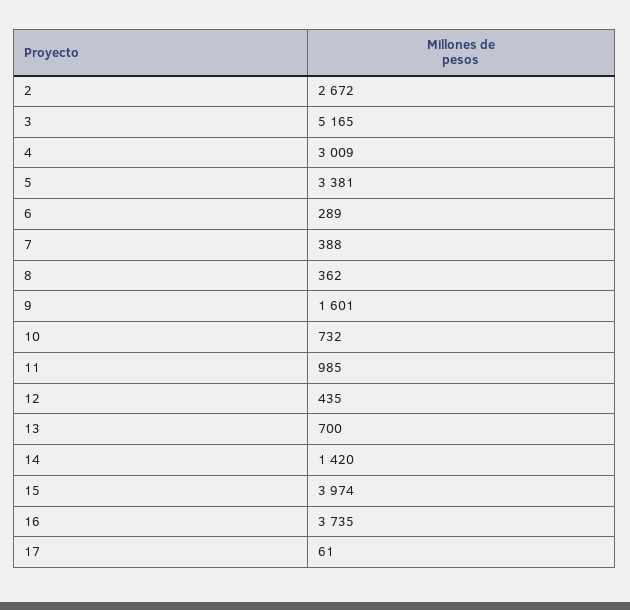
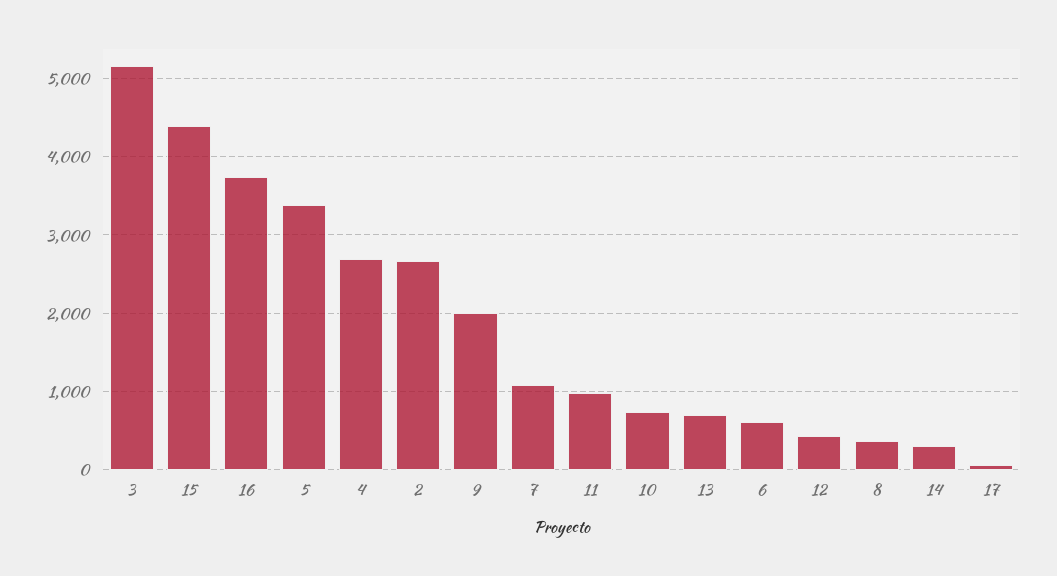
  {
    "2": 2672,
    "3": 5165,
-   "4": 3009,
+   "4": 2700,
    "5": 3381,
-   "6": 289,
+   "6": 600,
-   "7": 388,
+   "7": 1100,
    "8": 362,
-   "9": 1601,
+   "9": 2000,
    "10": 732,
    "11": 985,
    "12": 435,
    "13": 700,
-   "14": 1420,
+   "14": 300,
-   "15": 3974,
+   "15": 4400,
    "16": 3735,
    "17": 61
  }

